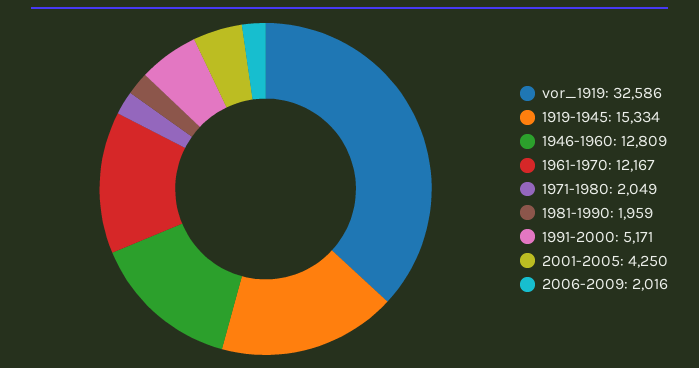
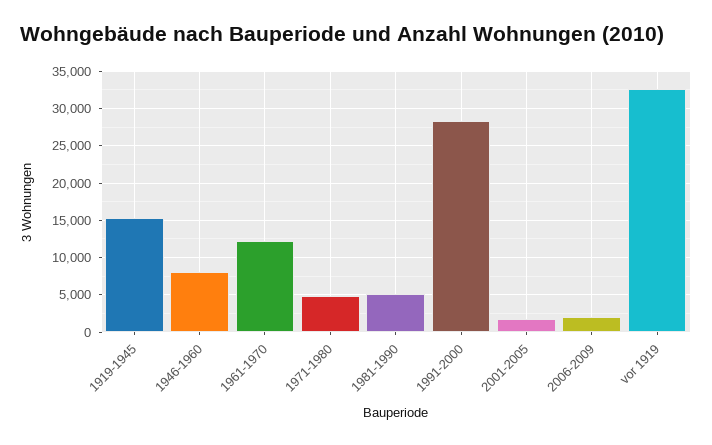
  {
    "vor_1919": 32586,
    "1919-1945": 15334,
-   "1946-1960": 12809,
+   "1946-1960": 8000,
    "1961-1970": 12167,
-   "1971-1980": 2049,
+   "1971-1980": 5000,
-   "1981-1990": 1959,
+   "1981-1990": 5000,
-   "1991-2000": 5171,
+   "1991-2000": 28000,
-   "2001-2005": 4250,
+   "2001-2005": 2000,
    "2006-2009": 2016
  }

